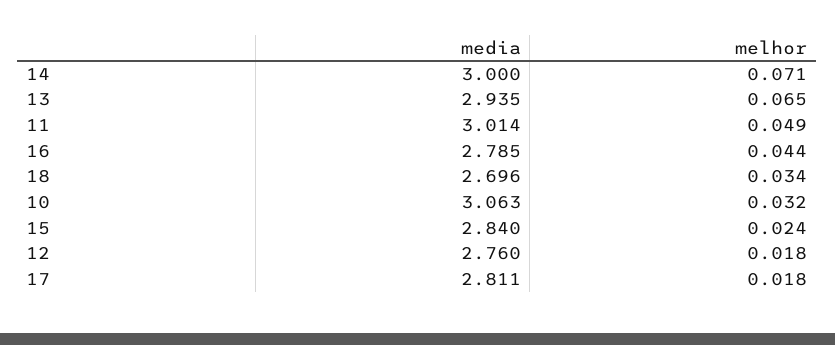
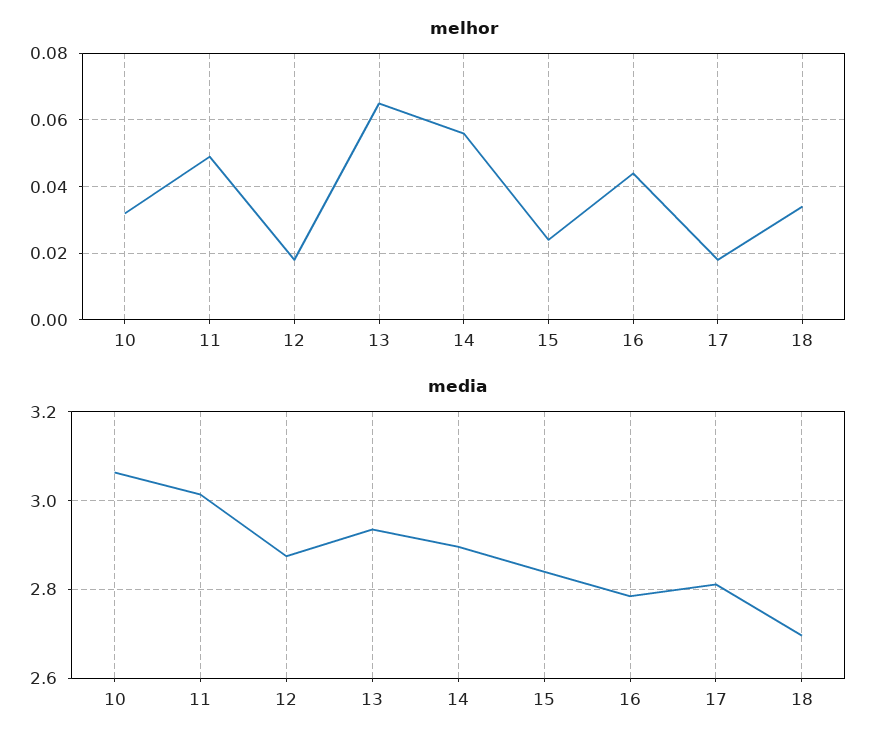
  {
    "media": {
-     "14": 3,
+     "14": 2.9,
      "13": 2.935,
      "11": 3.014,
      "16": 2.785,
      "18": 2.696,
      "10": 3.063,
      "15": 2.84,
-     "12": 2.76,
+     "12": 2.88,
      "17": 2.811
    },
    "melhor": {
-     "14": 0.071,
+     "14": 0.055,
      "13": 0.065,
      "11": 0.049,
      "16": 0.044,
      "18": 0.034,
      "10": 0.032,
      "15": 0.024,
      "12": 0.018,
      "17": 0.018
    }
  }

